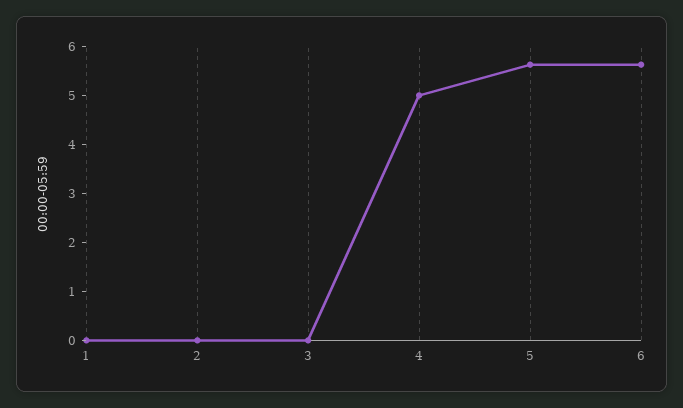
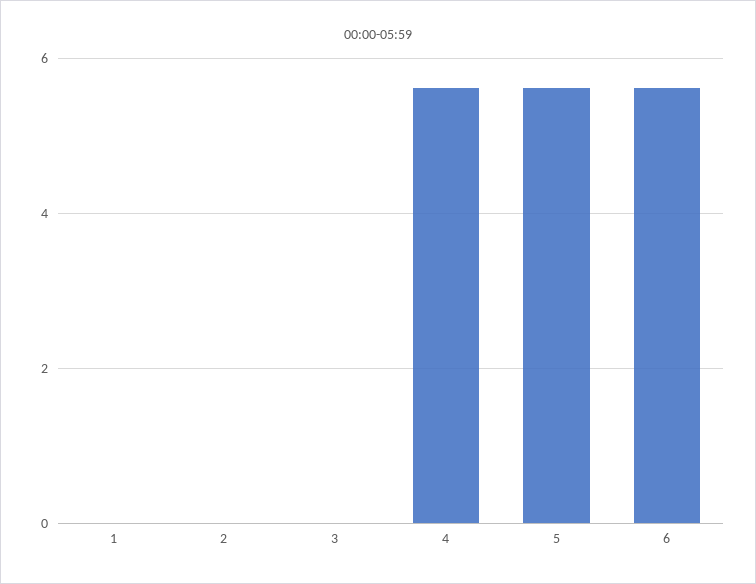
  {
    "1": 0,
    "2": 0,
    "3": 0,
-   "4": 5,
+   "4": 5.6,
    "5": 5.6,
    "6": 5.6
  }

